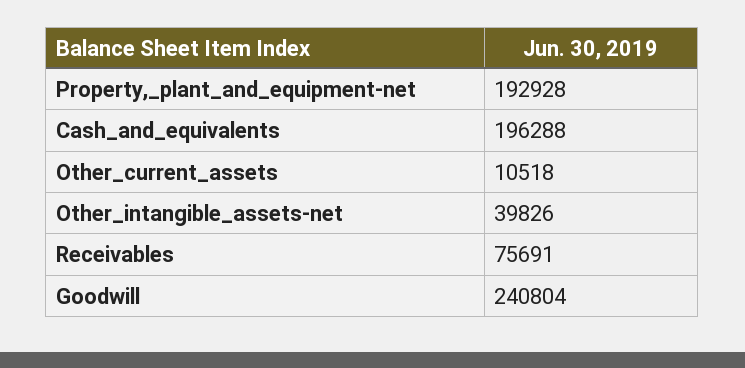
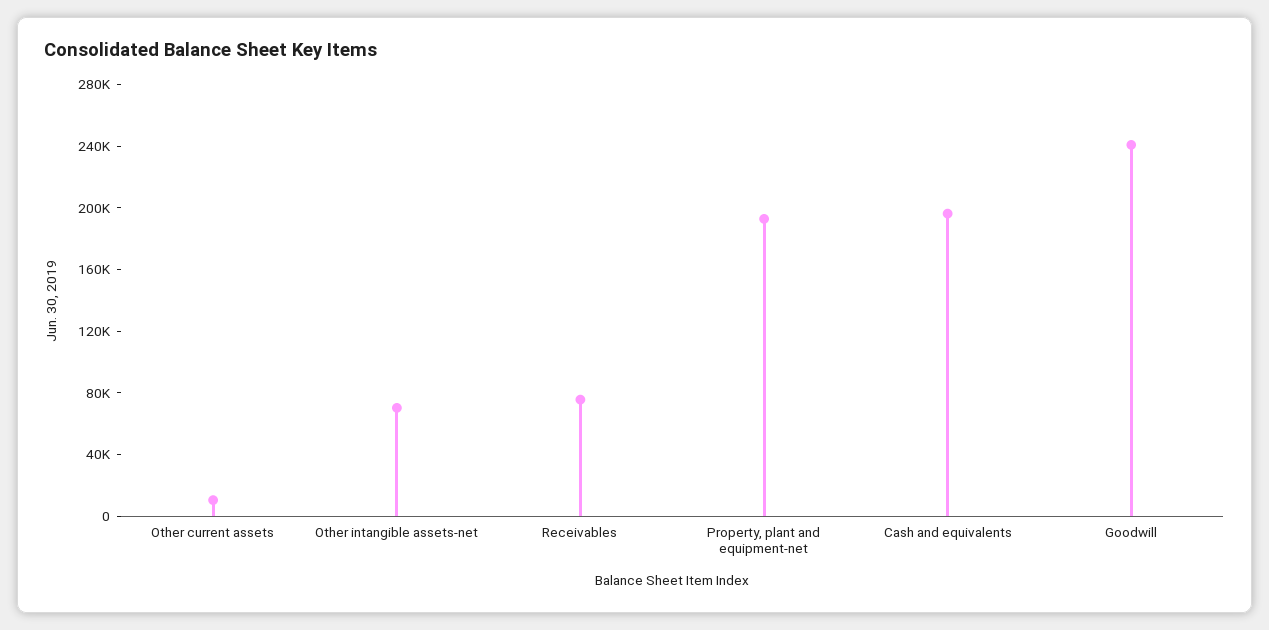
  {
    "Property,_plant_and_equipment-net": 192928,
    "Cash_and_equivalents": 196288,
    "Other_current_assets": 10518,
-   "Other_intangible_assets-net": 39826,
+   "Other_intangible_assets-net": 70000,
    "Receivables": 75691,
    "Goodwill": 240804
  }

